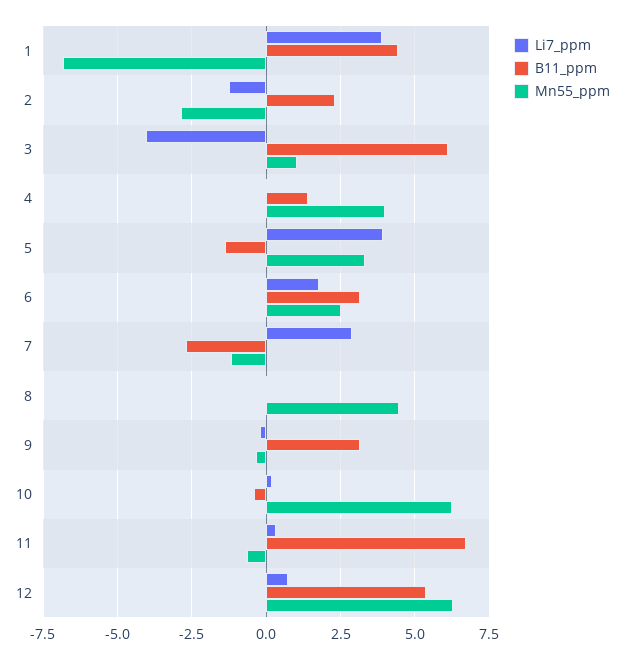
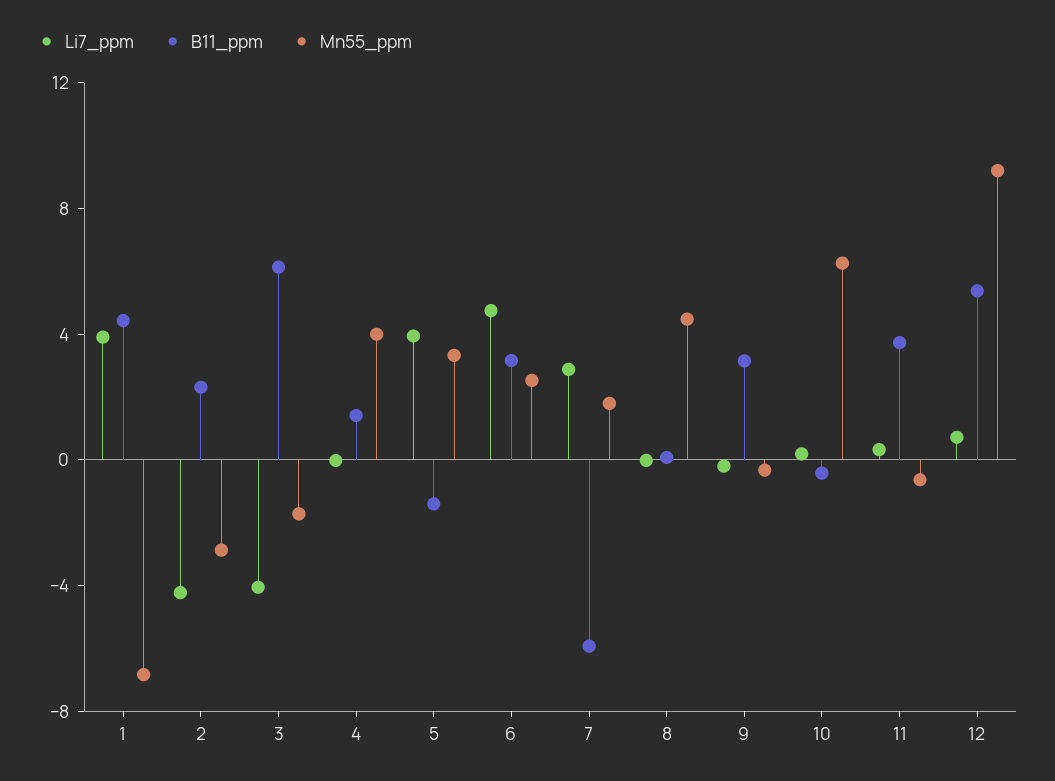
  {
    "Li7_ppm": {
      "1": 4,
-     "2": -1.25,
+     "2": -4,
      "3": -4,
      "4": 0,
      "5": 4,
-     "6": 1.75,
+     "6": 5,
      "7": 3,
      "8": 0,
      "9": -0.25,
      "10": 0.25,
      "11": 0.25,
      "12": 0.75
    },
    "B11_ppm": {
      "1": 4.5,
      "2": 2.25,
      "3": 6.25,
      "4": 1.5,
      "5": -1.5,
      "6": 3.25,
-     "7": -2.75,
+     "7": -6,
      "8": 0,
      "9": 3.25,
      "10": -0.5,
-     "11": 6.75,
+     "11": 4,
      "12": 5.25
    },
    "Mn55_ppm": {
      "1": -6.75,
      "2": -2.75,
-     "3": 1,
+     "3": -2,
      "4": 4,
      "5": 3.25,
      "6": 2.5,
-     "7": -1.25,
+     "7": 2,
      "8": 4.5,
      "9": -0.25,
      "10": 6.25,
      "11": -0.75,
-     "12": 6.25
+     "12": 9
    }
  }

